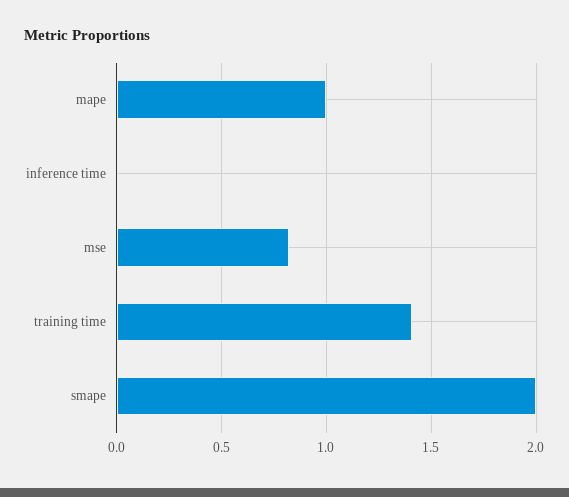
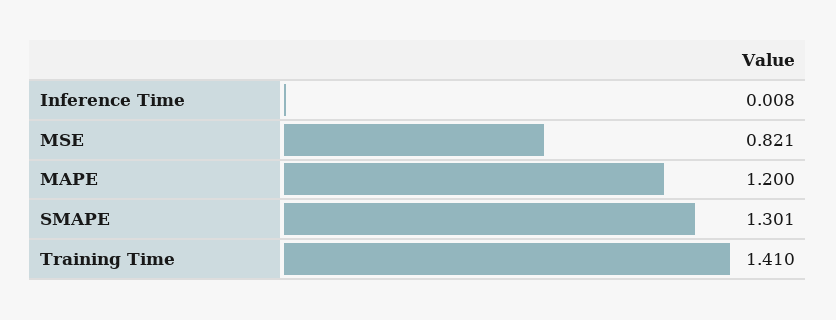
  {
-   "mape": 1,
+   "mape": 1.2,
    "inference time": 0.008,
    "mse": 0.821,
    "training time": 1.41,
-   "smape": 2
+   "smape": 1.301
  }

